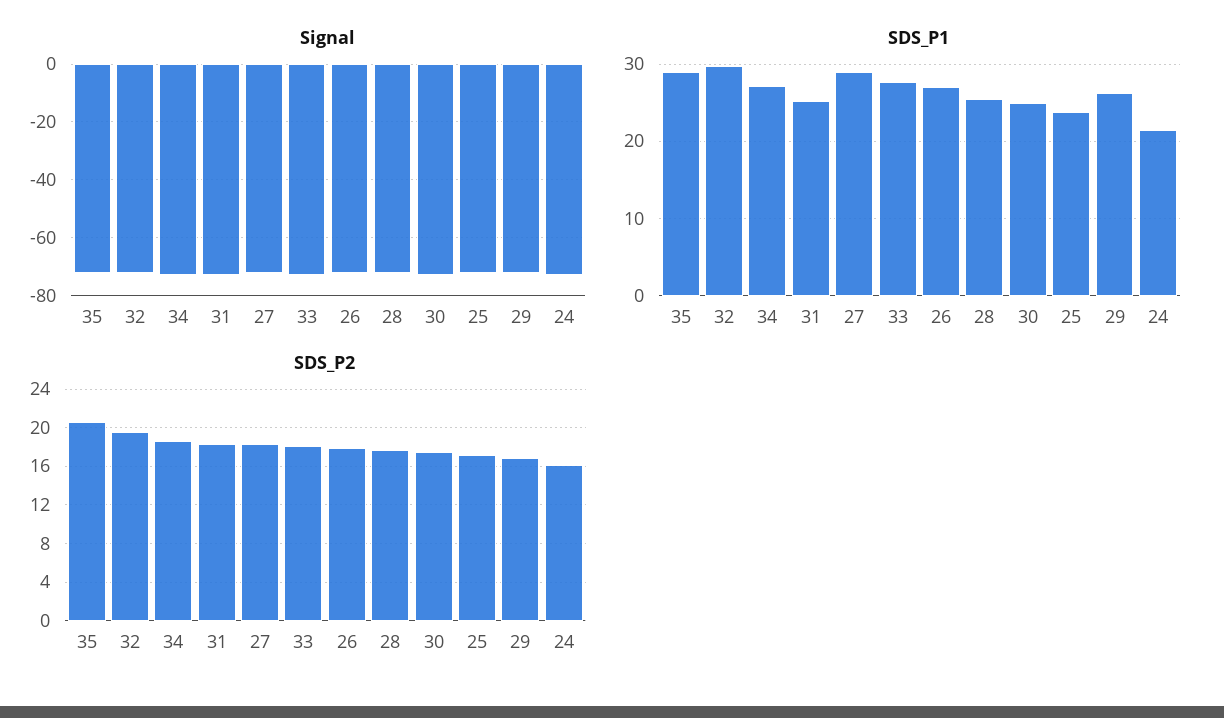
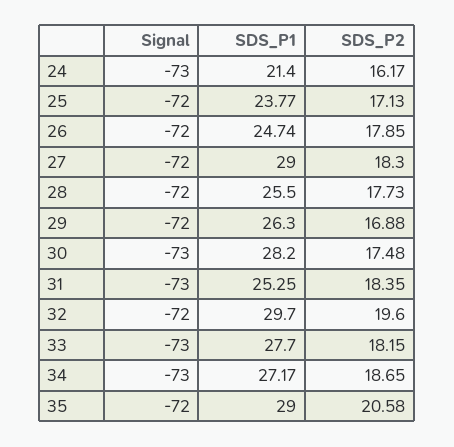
  {
    "Signal": {
      "35": -72,
      "32": -72,
      "34": -73,
      "31": -73,
      "27": -72,
      "33": -73,
      "26": -72,
      "28": -72,
      "30": -73,
      "25": -72,
      "29": -72,
      "24": -73
    },
    "SDS_P1": {
      "35": 29,
      "32": 29.7,
      "34": 27.17,
      "31": 25.25,
      "27": 29,
      "33": 27.7,
-     "26": 27,
+     "26": 24.74,
      "28": 25.5,
-     "30": 25,
+     "30": 28.2,
      "25": 23.77,
      "29": 26.3,
      "24": 21.4
    },
    "SDS_P2": {
      "35": 20.58,
      "32": 19.6,
      "34": 18.65,
      "31": 18.35,
      "27": 18.3,
      "33": 18.15,
      "26": 17.85,
      "28": 17.73,
      "30": 17.48,
      "25": 17.13,
      "29": 16.88,
      "24": 16.17
    }
  }

